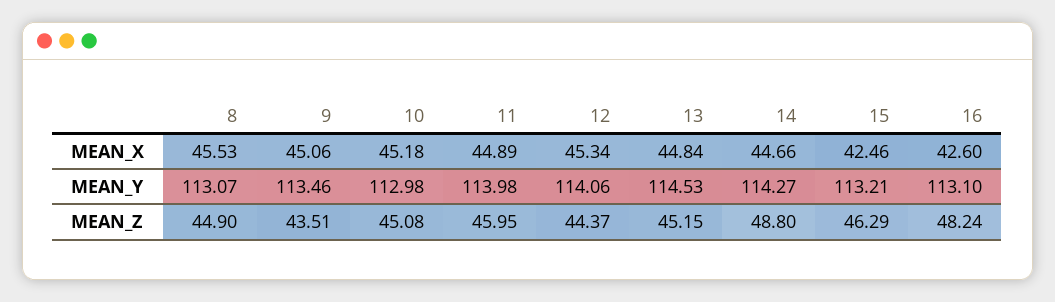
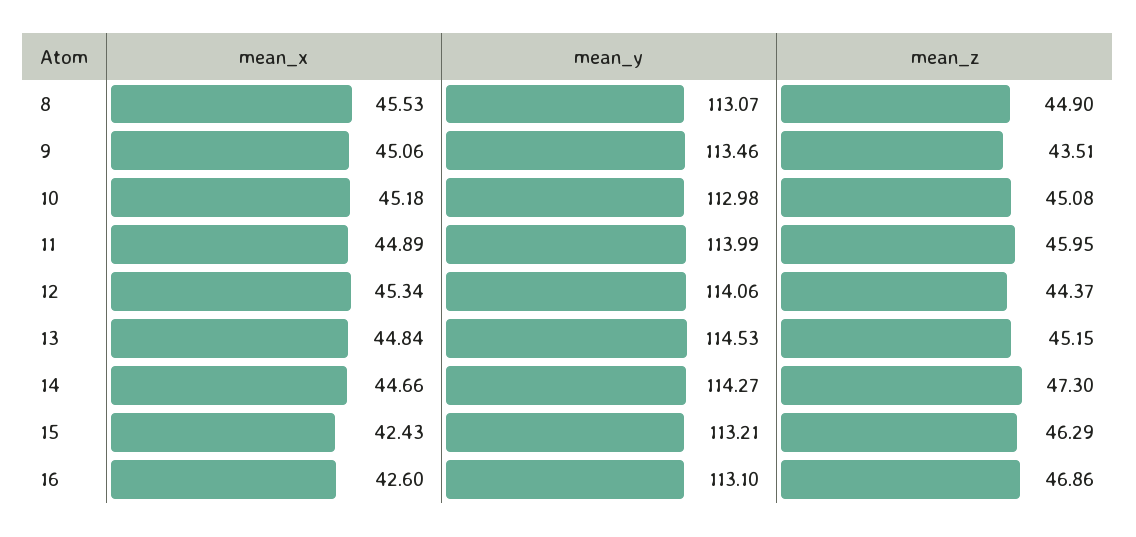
  {
    "8": {
      "MEAN_X": 45.53,
      "MEAN_Y": 113.07,
      "MEAN_Z": 44.9
    },
    "9": {
      "MEAN_X": 45.06,
      "MEAN_Y": 113.46,
      "MEAN_Z": 43.51
    },
    "10": {
      "MEAN_X": 45.18,
      "MEAN_Y": 112.98,
      "MEAN_Z": 45.08
    },
    "11": {
      "MEAN_X": 44.89,
-     "MEAN_Y": 113.98,
+     "MEAN_Y": 113.99,
      "MEAN_Z": 45.95
    },
    "12": {
      "MEAN_X": 45.34,
      "MEAN_Y": 114.06,
      "MEAN_Z": 44.37
    },
    "13": {
      "MEAN_X": 44.84,
      "MEAN_Y": 114.53,
      "MEAN_Z": 45.15
    },
    "14": {
      "MEAN_X": 44.66,
      "MEAN_Y": 114.27,
-     "MEAN_Z": 48.8
+     "MEAN_Z": 47.3
    },
    "15": {
-     "MEAN_X": 42.46,
+     "MEAN_X": 42.43,
      "MEAN_Y": 113.21,
      "MEAN_Z": 46.29
    },
    "16": {
      "MEAN_X": 42.6,
      "MEAN_Y": 113.1,
-     "MEAN_Z": 48.24
+     "MEAN_Z": 46.86
    }
  }

